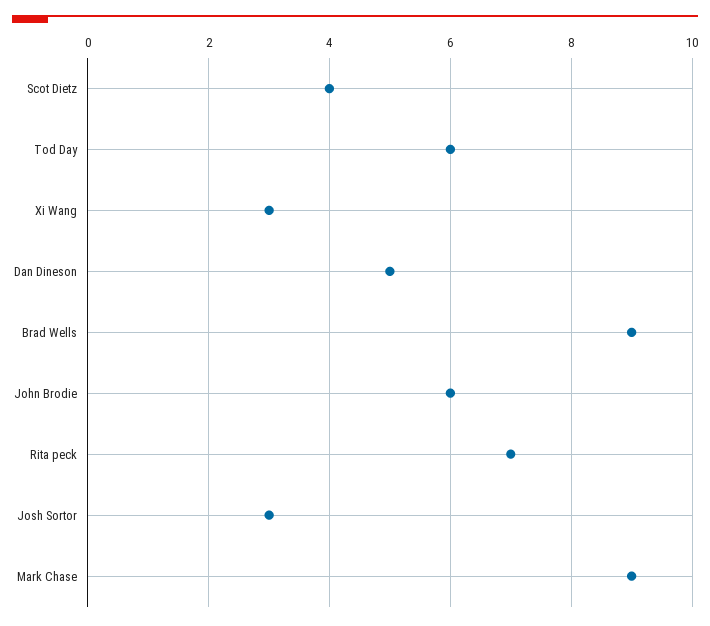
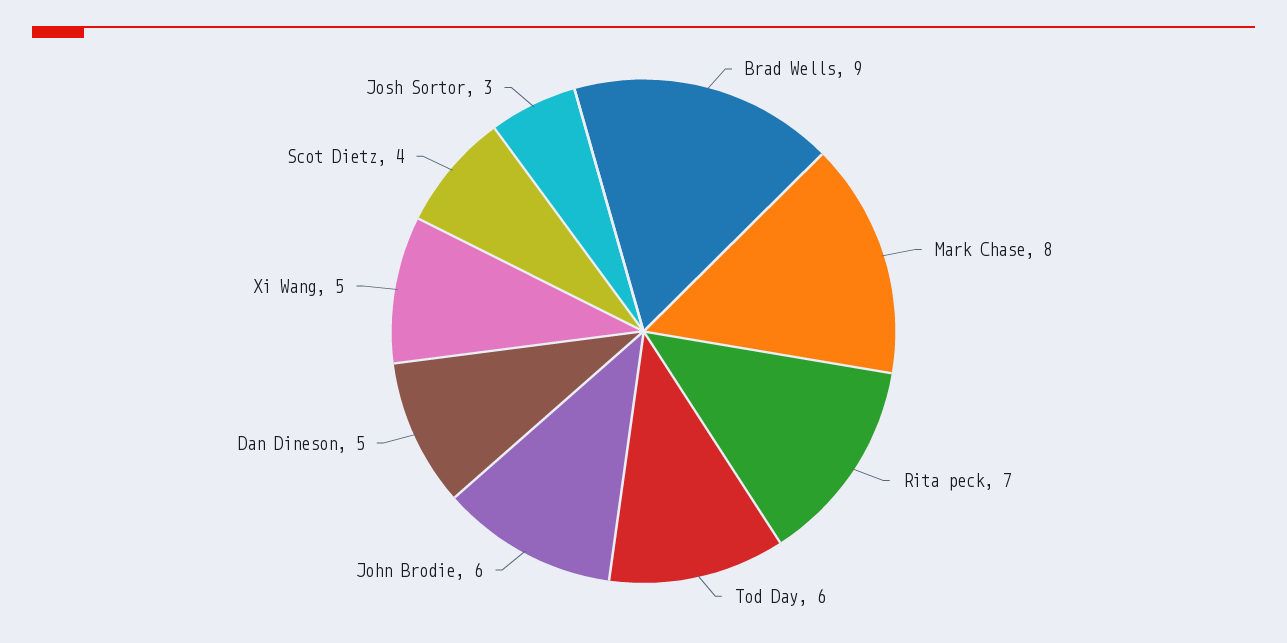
  {
    "Scot Dietz": 4,
    "Tod Day": 6,
-   "Xi Wang": 3,
+   "Xi Wang": 5,
    "Dan Dineson": 5,
    "Brad Wells": 9,
    "John Brodie": 6,
    "Rita peck": 7,
    "Josh Sortor": 3,
-   "Mark Chase": 9
+   "Mark Chase": 8
  }

